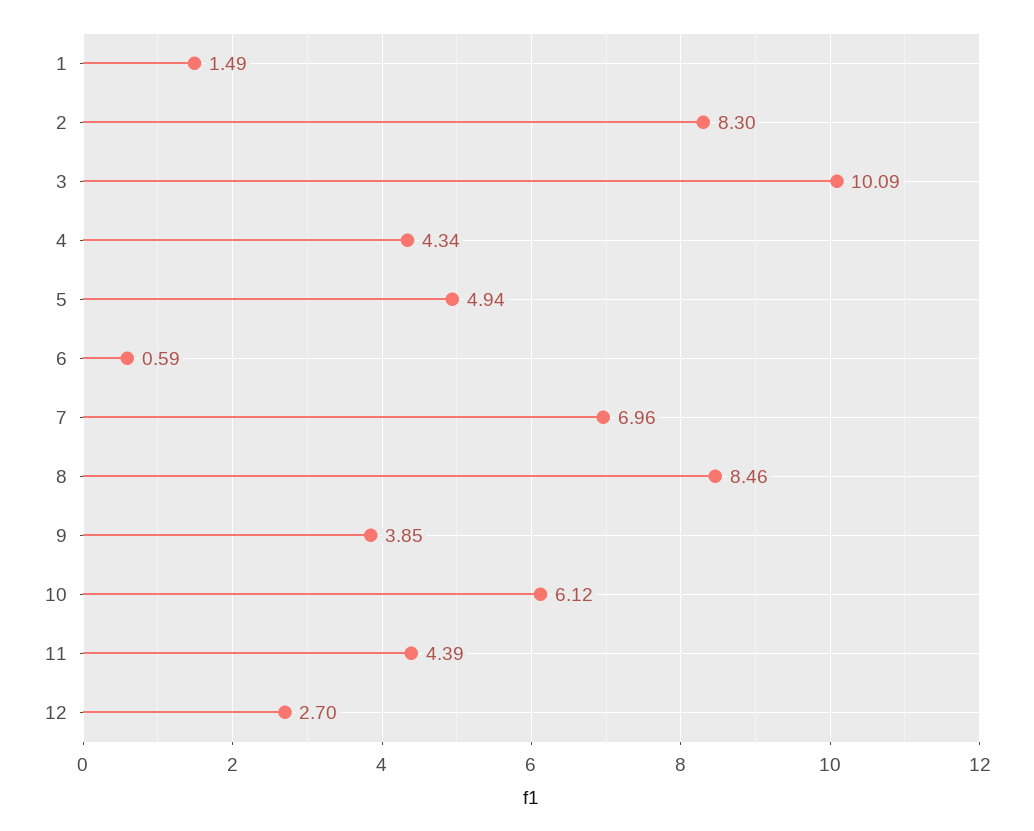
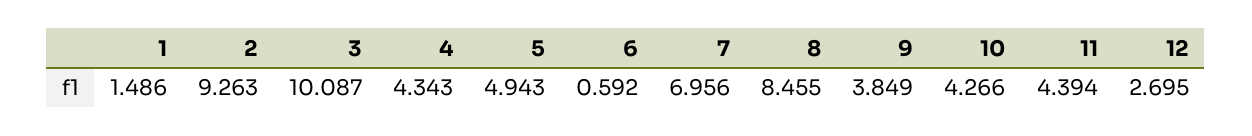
  {
    "1": 1.486,
-   "2": 8.3,
+   "2": 9.263,
    "3": 10.087,
    "4": 4.343,
    "5": 4.943,
    "6": 0.592,
    "7": 6.956,
    "8": 8.455,
    "9": 3.849,
-   "10": 6.12,
+   "10": 4.266,
    "11": 4.394,
    "12": 2.695
  }

